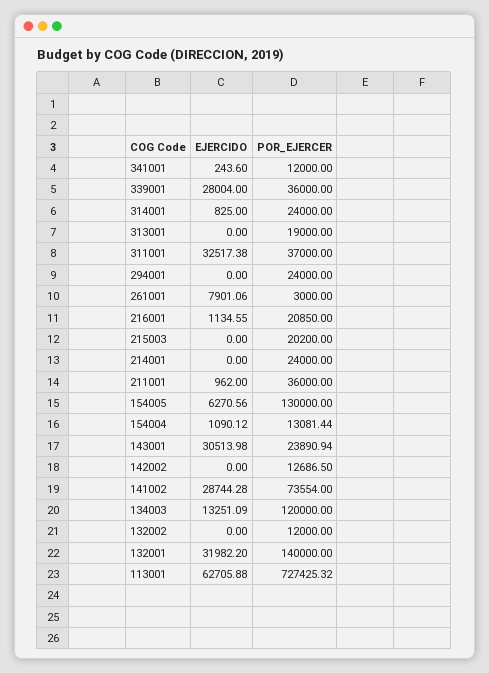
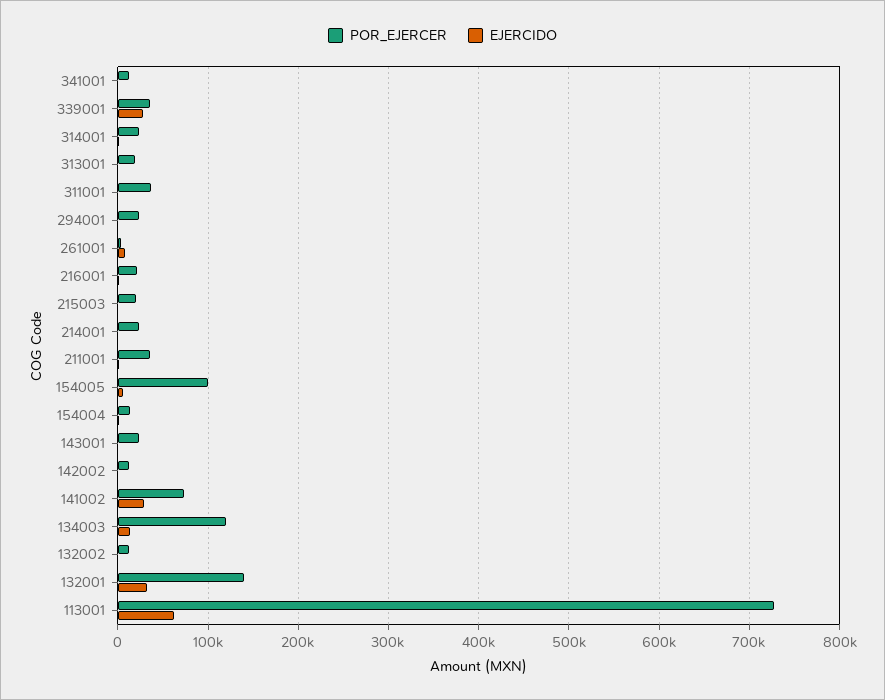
  {
    "EJERCIDO": {
      "341001": 243.6,
      "339001": 28004,
      "314001": 825,
      "313001": 0,
-     "311001": 32517.38,
+     "311001": 0,
      "294001": 0,
      "261001": 7901.06,
      "216001": 1134.55,
      "215003": 0,
      "214001": 0,
      "211001": 962,
      "154005": 6270.56,
      "154004": 1090.12,
-     "143001": 30513.98,
+     "143001": 0,
      "142002": 0,
      "141002": 28744.28,
      "134003": 13251.09,
      "132002": 0,
      "132001": 31982.2,
      "113001": 62705.88
    },
    "POR_EJERCER": {
      "341001": 12000,
      "339001": 36000,
      "314001": 24000,
      "313001": 19000,
      "311001": 37000,
      "294001": 24000,
      "261001": 3000,
      "216001": 20850,
      "215003": 20200,
      "214001": 24000,
      "211001": 36000,
-     "154005": 130000,
+     "154005": 100000,
      "154004": 13081.44,
      "143001": 23890.94,
      "142002": 12686.5,
      "141002": 73554,
      "134003": 120000,
      "132002": 12000,
      "132001": 140000,
      "113001": 727425.32
    }
  }

